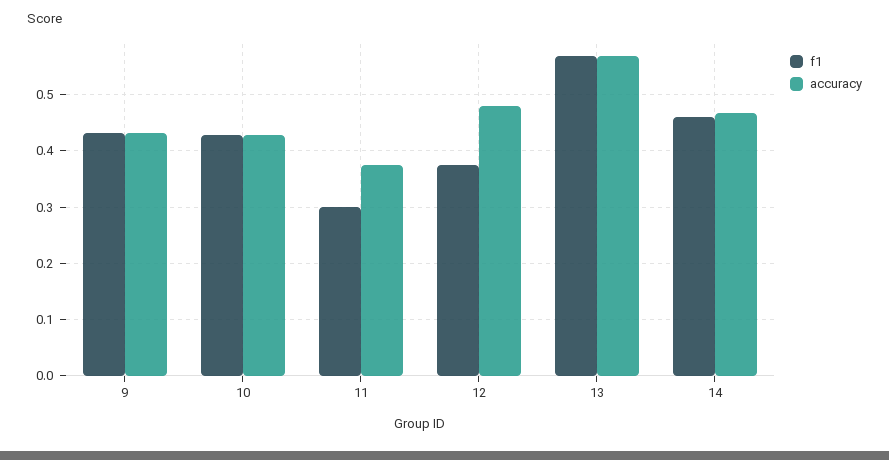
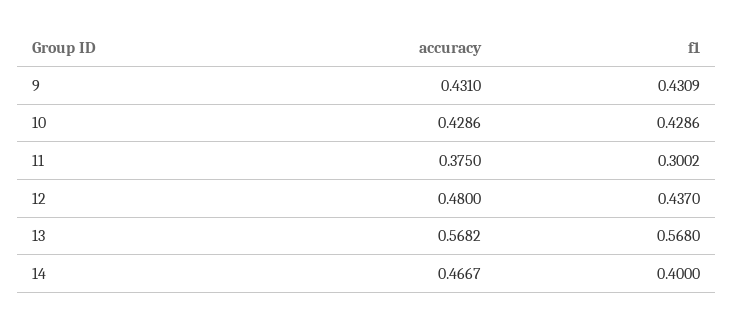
  {
    "f1": {
      "9": 0.4309,
      "10": 0.4286,
      "11": 0.3002,
-     "12": 0.38,
+     "12": 0.437,
      "13": 0.568,
-     "14": 0.46
+     "14": 0.4
    },
    "accuracy": {
      "9": 0.431,
      "10": 0.4286,
      "11": 0.375,
      "12": 0.48,
      "13": 0.5682,
      "14": 0.4667
    }
  }

